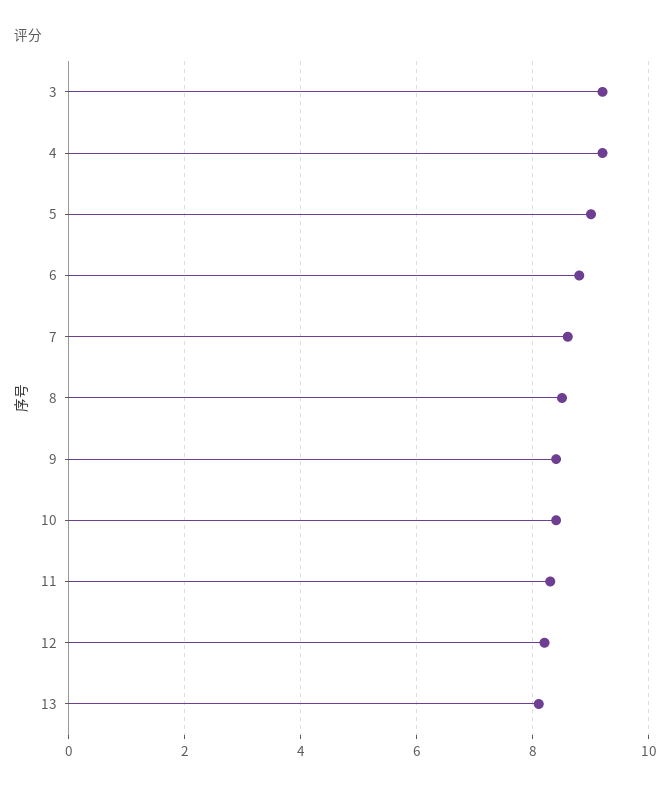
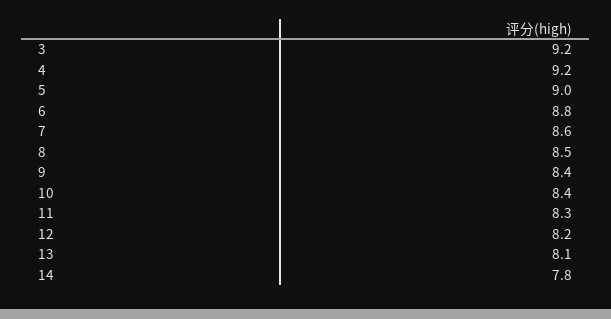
  {
    "3": 9.2,
    "4": 9.2,
    "5": 9,
    "6": 8.8,
    "7": 8.6,
    "8": 8.5,
    "9": 8.4,
    "10": 8.4,
    "11": 8.3,
    "12": 8.2,
-   "13": 8.1
+   "13": 8.1,
+   "14": 7.8
  }

